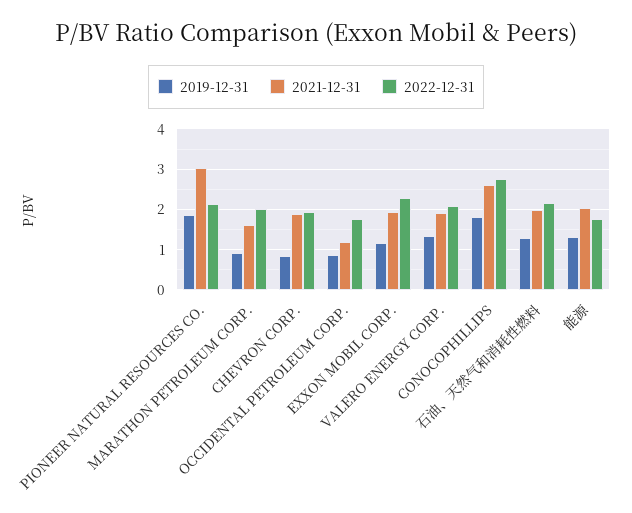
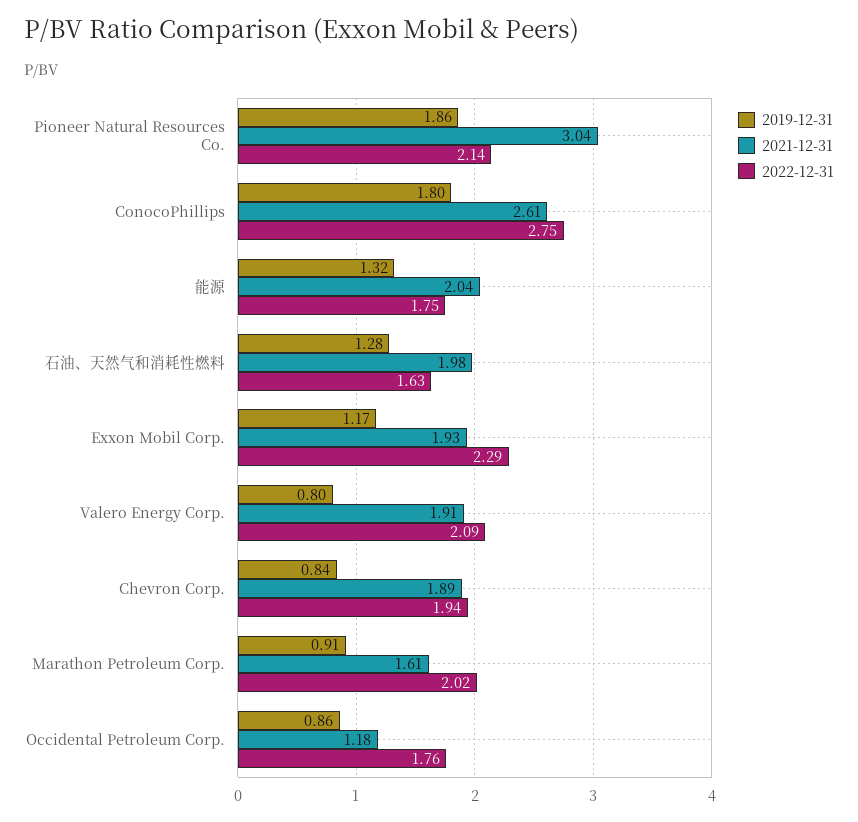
  {
    "2019-12-31": {
      "PIONEER NATURAL RESOURCES CO.": 1.86,
      "MARATHON PETROLEUM CORP.": 0.91,
      "CHEVRON CORP.": 0.84,
      "OCCIDENTAL PETROLEUM CORP.": 0.86,
      "EXXON MOBIL CORP.": 1.17,
-     "VALERO ENERGY CORP.": 1.4,
+     "VALERO ENERGY CORP.": 0.8,
      "CONOCOPHILLIPS": 1.8,
      "石油、天然气和消耗性燃料": 1.28,
      "能源": 1.32
    },
    "2021-12-31": {
      "PIONEER NATURAL RESOURCES CO.": 3.04,
      "MARATHON PETROLEUM CORP.": 1.61,
      "CHEVRON CORP.": 1.89,
      "OCCIDENTAL PETROLEUM CORP.": 1.18,
      "EXXON MOBIL CORP.": 1.93,
      "VALERO ENERGY CORP.": 1.91,
      "CONOCOPHILLIPS": 2.61,
      "石油、天然气和消耗性燃料": 1.98,
      "能源": 2.04
    },
    "2022-12-31": {
      "PIONEER NATURAL RESOURCES CO.": 2.14,
      "MARATHON PETROLEUM CORP.": 2.02,
      "CHEVRON CORP.": 1.94,
      "OCCIDENTAL PETROLEUM CORP.": 1.76,
      "EXXON MOBIL CORP.": 2.29,
      "VALERO ENERGY CORP.": 2.09,
      "CONOCOPHILLIPS": 2.75,
-     "石油、天然气和消耗性燃料": 2.2,
+     "石油、天然气和消耗性燃料": 1.63,
      "能源": 1.75
    }
  }

